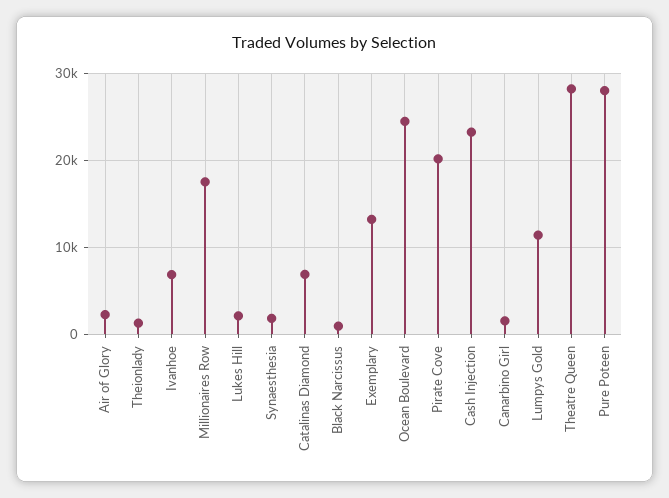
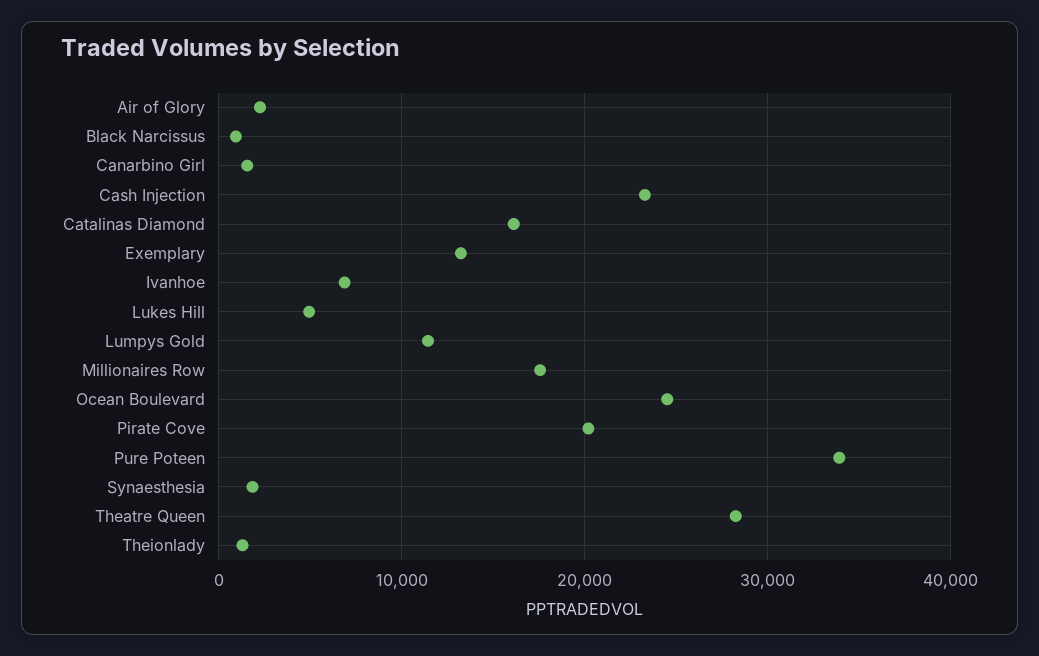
  {
    "Air of Glory": 2000,
    "Theionlady": 1000,
    "Ivanhoe": 7000,
    "Millionaires Row": 18000,
-   "Lukes Hill": 2000,
+   "Lukes Hill": 5000,
    "Synaesthesia": 2000,
-   "Catalinas Diamond": 7000,
+   "Catalinas Diamond": 16000,
    "Black Narcissus": 1000,
    "Exemplary": 13000,
    "Ocean Boulevard": 25000,
    "Pirate Cove": 20000,
    "Cash Injection": 23000,
    "Canarbino Girl": 2000,
    "Lumpys Gold": 11000,
    "Theatre Queen": 28000,
-   "Pure Poteen": 28000
+   "Pure Poteen": 34000
  }

